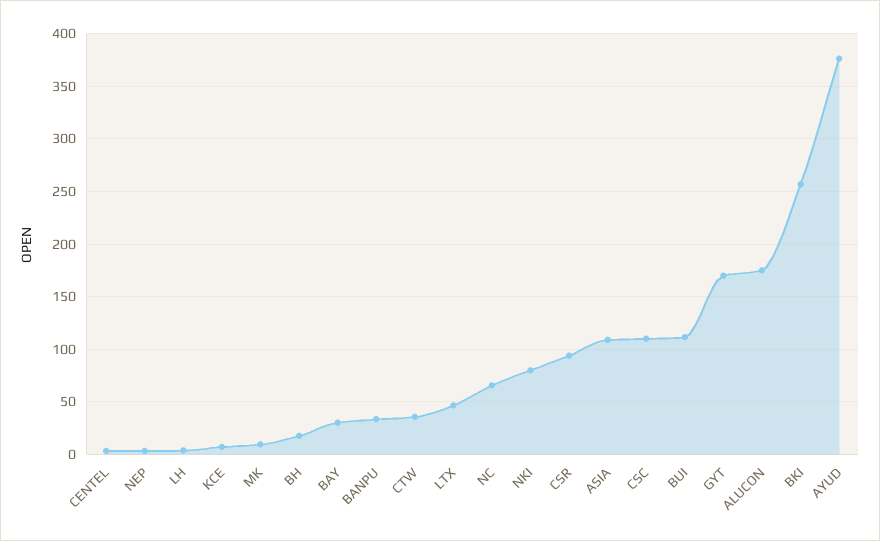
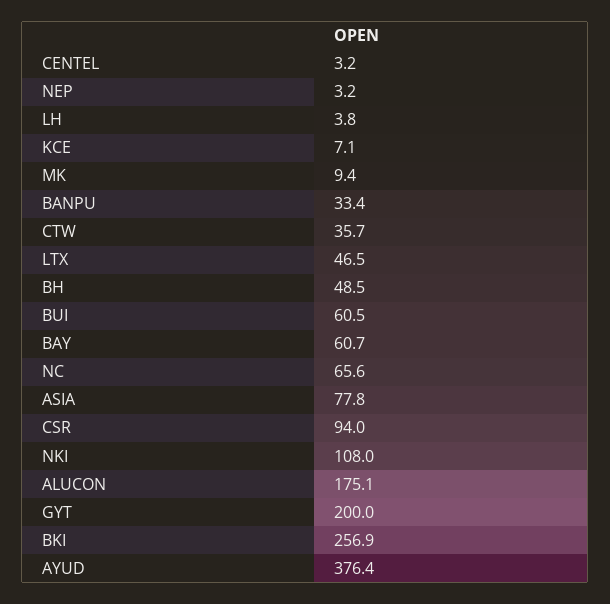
  {
    "CENTEL": 3.2,
    "NEP": 3.2,
    "LH": 3.8,
    "KCE": 7.1,
    "MK": 9.4,
-   "BH": 20,
+   "BH": 48.5,
-   "BAY": 30,
+   "BAY": 60.7,
    "BANPU": 33.4,
    "CTW": 35.7,
    "LTX": 46.5,
    "NC": 65.6,
-   "NKI": 80,
+   "NKI": 108,
    "CSR": 94,
-   "ASIA": 110,
+   "ASIA": 77.8,
-   "CSC": 110,
-   "BUI": 110,
+   "BUI": 60.5,
-   "GYT": 170,
+   "GYT": 200,
    "ALUCON": 175.1,
    "BKI": 256.9,
    "AYUD": 376.4
  }

